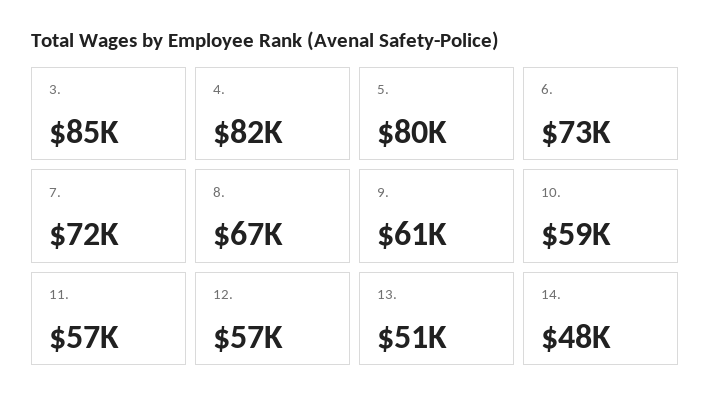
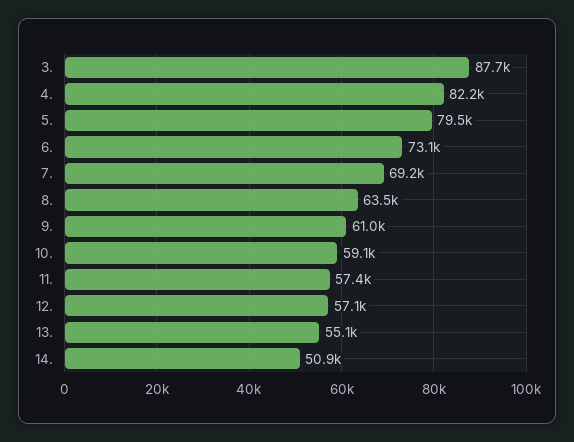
  {
-   "3.": 85000,
+   "3.": 87700,
    "4.": 82200,
    "5.": 79500,
    "6.": 73100,
-   "7.": 72000,
+   "7.": 69200,
-   "8.": 67000,
+   "8.": 63500,
    "9.": 61000,
    "10.": 59100,
    "11.": 57400,
    "12.": 57100,
-   "13.": 51000,
+   "13.": 55100,
-   "14.": 48000
+   "14.": 50900
  }

